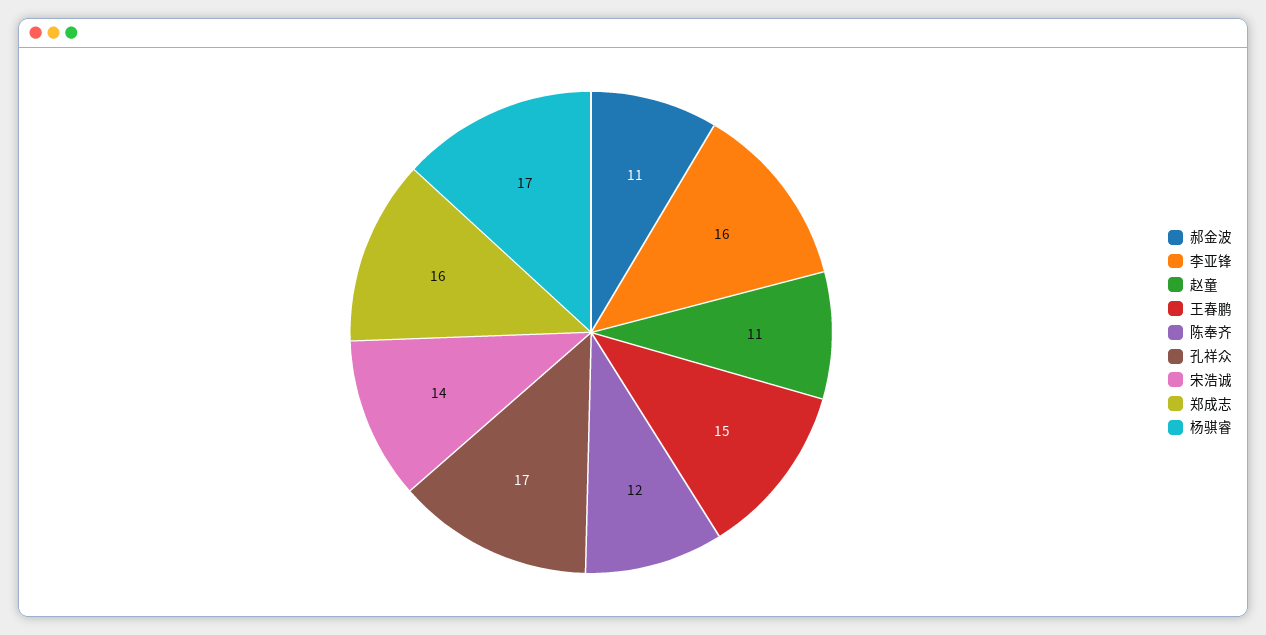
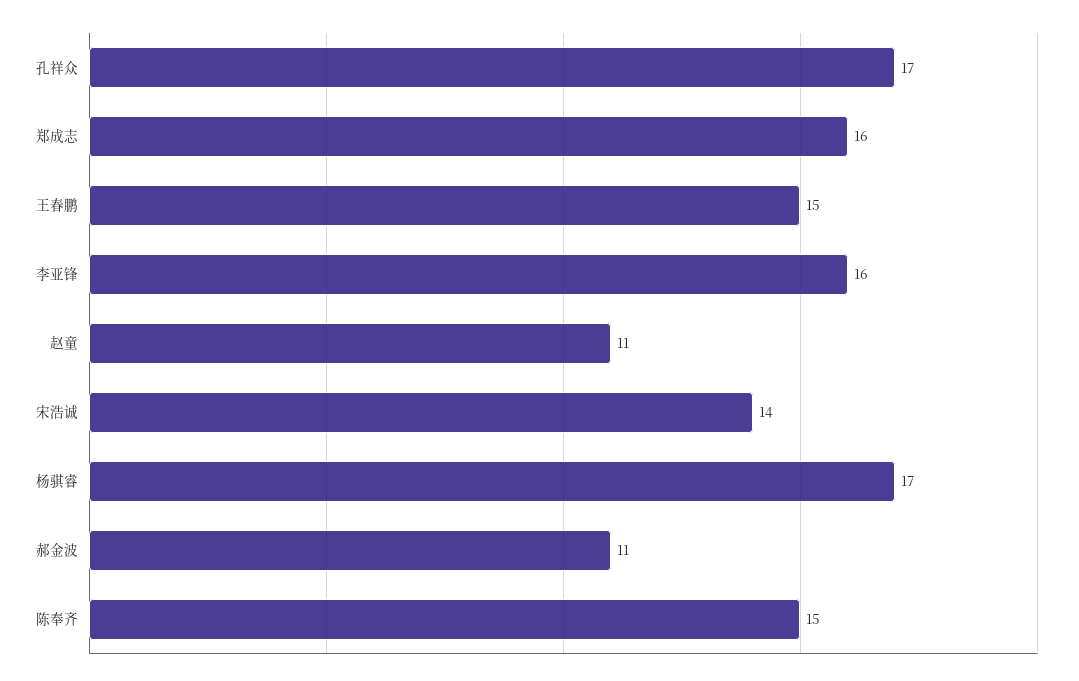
  {
    "郝金波": 11,
    "李亚锋": 16,
    "赵童": 11,
    "王春鹏": 15,
-   "陈奉齐": 12,
+   "陈奉齐": 15,
    "孔祥众": 17,
    "宋浩诚": 14,
    "郑成志": 16,
    "杨骐睿": 17
  }

